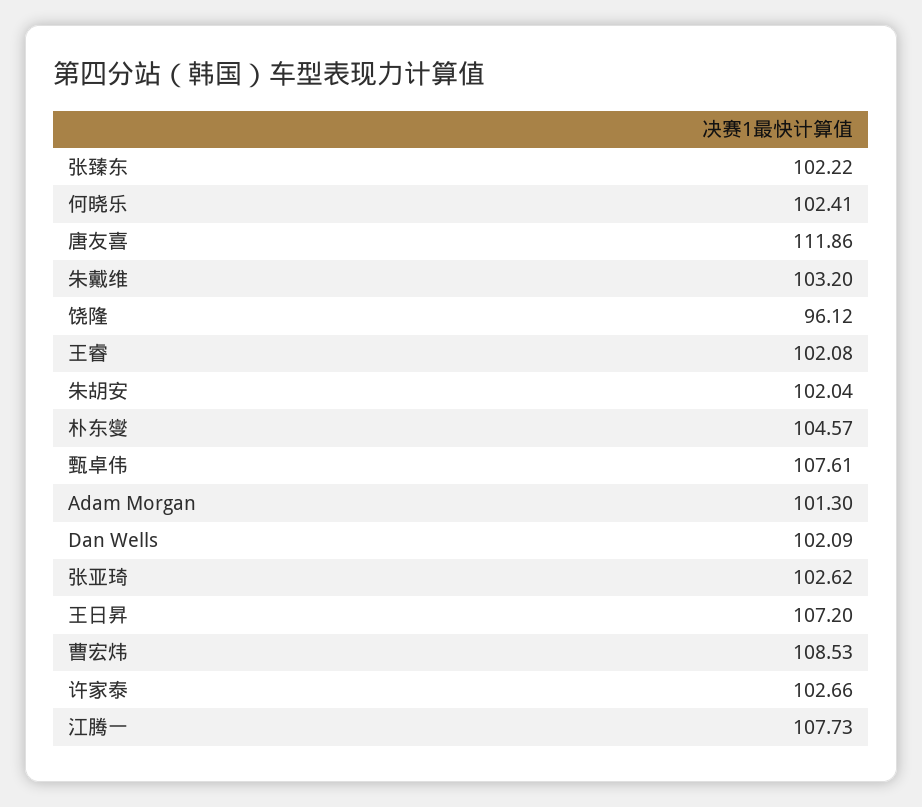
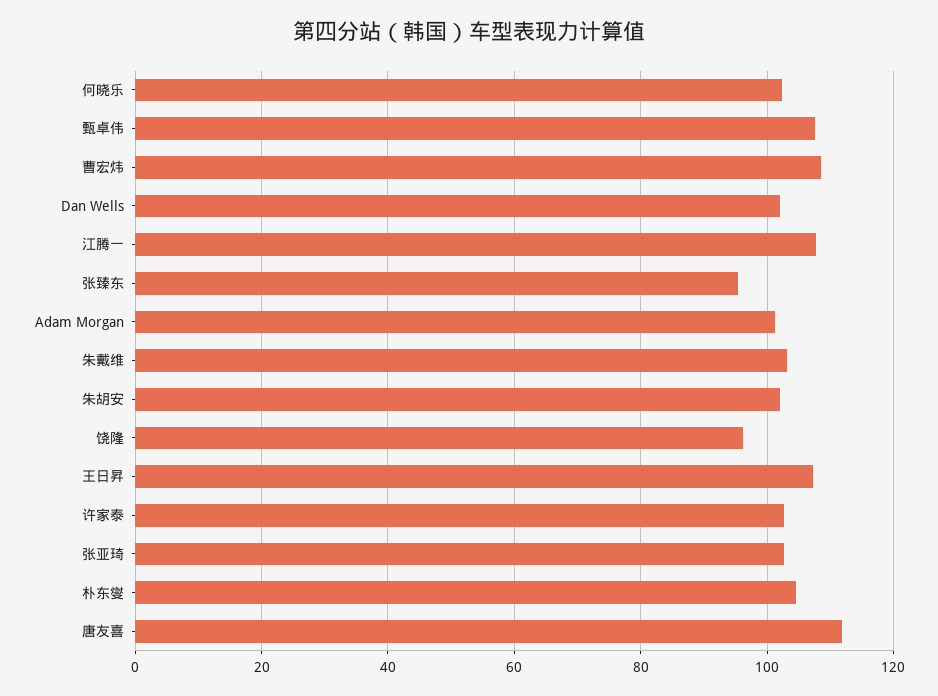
  {
-   "张臻东": 102.22,
+   "张臻东": 96,
    "何晓乐": 102.41,
    "唐友喜": 111.86,
    "朱戴维": 103.2,
    "饶隆": 96.12,
-   "王睿": 102.08,
    "朱胡安": 102.04,
    "朴东燮": 104.57,
    "甄卓伟": 107.61,
    "Adam Morgan": 101.3,
    "Dan Wells": 102.09,
    "张亚琦": 102.62,
    "王日昇": 107.2,
    "曹宏炜": 108.53,
    "许家泰": 102.66,
    "江腾一": 107.73
  }

